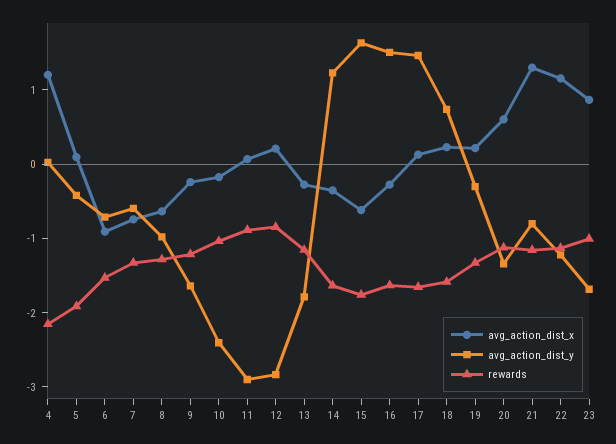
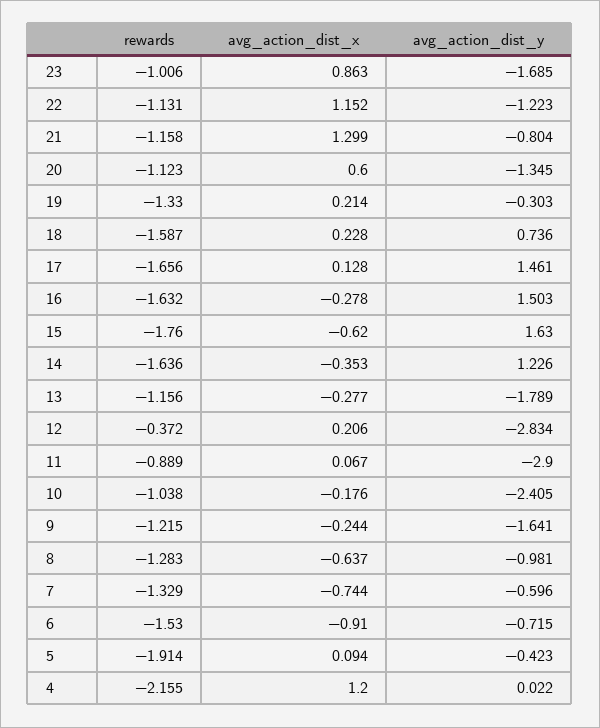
  {
    "avg_action_dist_x": {
      "4": 1.2,
      "5": 0.094,
      "6": -0.91,
      "7": -0.744,
      "8": -0.637,
      "9": -0.244,
      "10": -0.176,
      "11": 0.067,
      "12": 0.206,
      "13": -0.277,
      "14": -0.353,
      "15": -0.62,
      "16": -0.278,
      "17": 0.128,
      "18": 0.228,
      "19": 0.214,
      "20": 0.6,
      "21": 1.299,
      "22": 1.152,
      "23": 0.863
    },
    "avg_action_dist_y": {
      "4": 0.022,
      "5": -0.423,
      "6": -0.715,
      "7": -0.596,
      "8": -0.981,
      "9": -1.641,
      "10": -2.405,
      "11": -2.9,
      "12": -2.834,
      "13": -1.789,
      "14": 1.226,
      "15": 1.63,
      "16": 1.503,
      "17": 1.461,
      "18": 0.736,
      "19": -0.303,
      "20": -1.345,
      "21": -0.804,
      "22": -1.223,
      "23": -1.685
    },
    "rewards": {
      "4": -2.155,
      "5": -1.914,
      "6": -1.53,
      "7": -1.329,
      "8": -1.283,
      "9": -1.215,
      "10": -1.038,
      "11": -0.889,
-     "12": -0.8,
+     "12": -0.372,
      "13": -1.156,
      "14": -1.636,
      "15": -1.76,
      "16": -1.632,
      "17": -1.656,
      "18": -1.587,
      "19": -1.33,
      "20": -1.123,
      "21": -1.158,
      "22": -1.131,
      "23": -1.006
    }
  }

